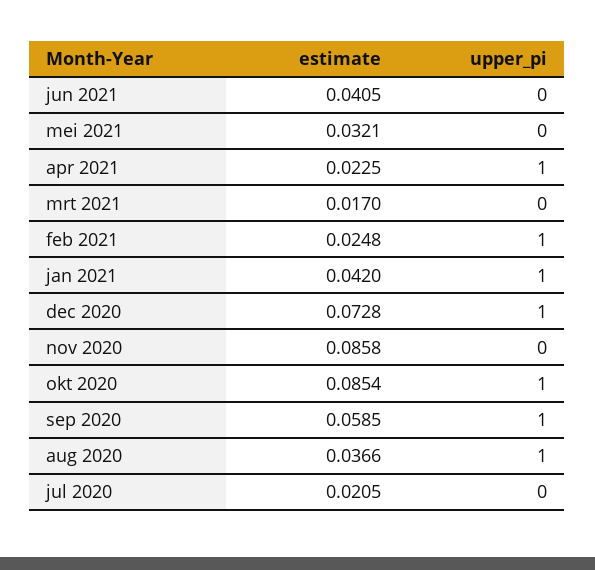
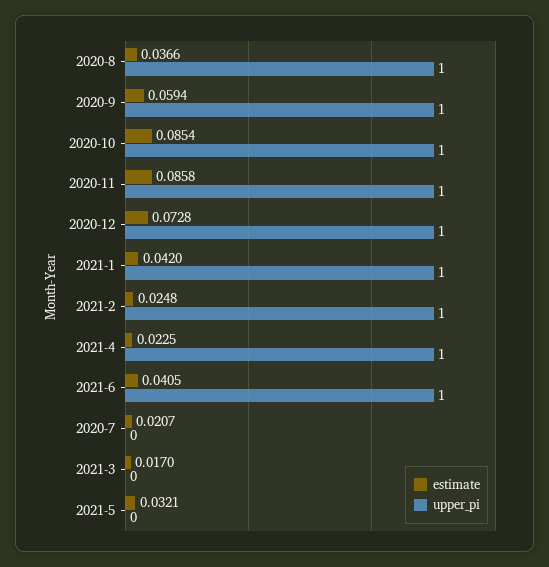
  {
    "estimate": {
      "jun 2021": 0.0405,
      "mei 2021": 0.0321,
      "apr 2021": 0.0225,
      "mrt 2021": 0.017,
      "feb 2021": 0.0248,
      "jan 2021": 0.042,
      "dec 2020": 0.0728,
      "nov 2020": 0.0858,
      "okt 2020": 0.0854,
-     "sep 2020": 0.0585,
+     "sep 2020": 0.0594,
      "aug 2020": 0.0366,
-     "jul 2020": 0.0205
+     "jul 2020": 0.0207
    },
    "upper_pi": {
-     "jun 2021": 0,
+     "jun 2021": 1,
      "mei 2021": 0,
      "apr 2021": 1,
      "mrt 2021": 0,
      "feb 2021": 1,
      "jan 2021": 1,
      "dec 2020": 1,
-     "nov 2020": 0,
+     "nov 2020": 1,
      "okt 2020": 1,
      "sep 2020": 1,
      "aug 2020": 1,
      "jul 2020": 0
    }
  }

